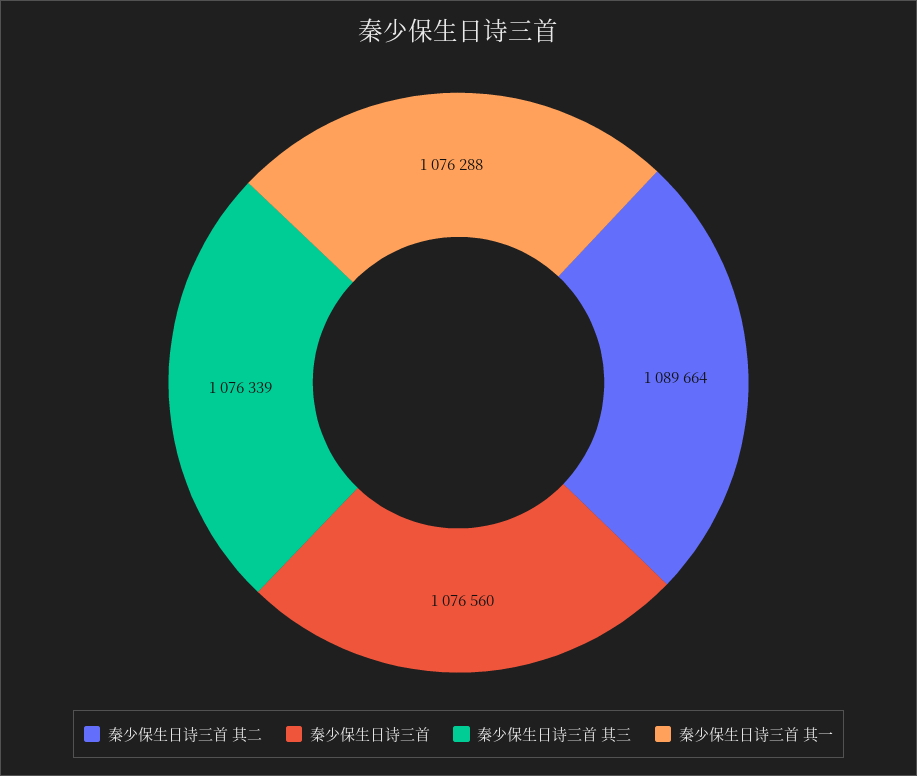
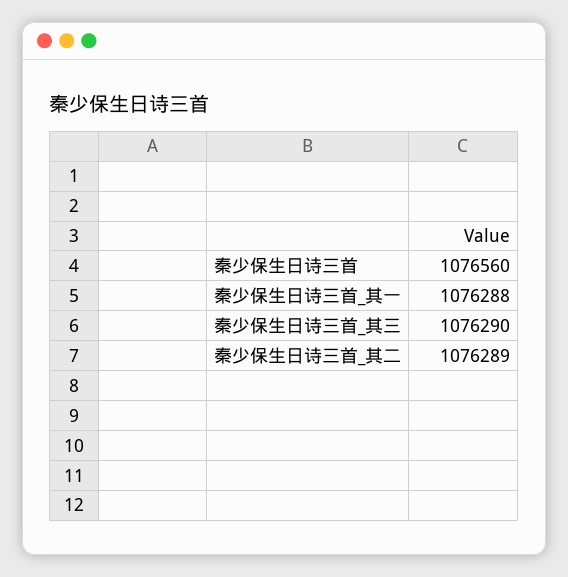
  {
-   "秦少保生日诗三首 其二": 1089664,
+   "秦少保生日诗三首 其二": 1076289,
    "秦少保生日诗三首": 1076560,
-   "秦少保生日诗三首 其三": 1076339,
+   "秦少保生日诗三首 其三": 1076290,
    "秦少保生日诗三首 其一": 1076288
  }

